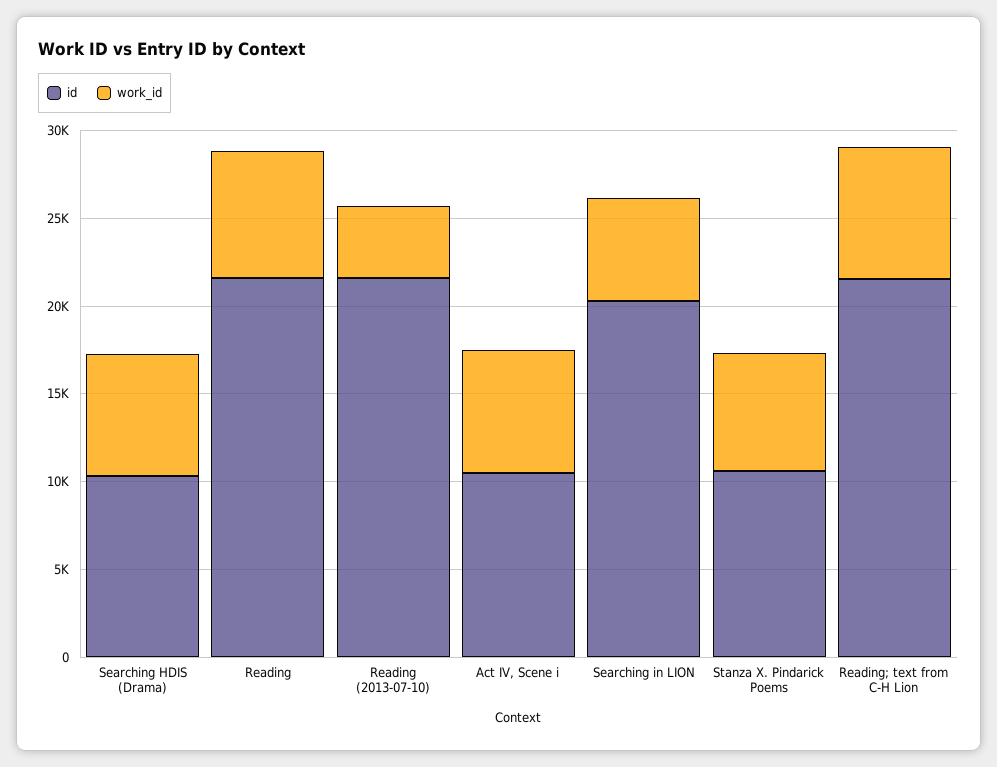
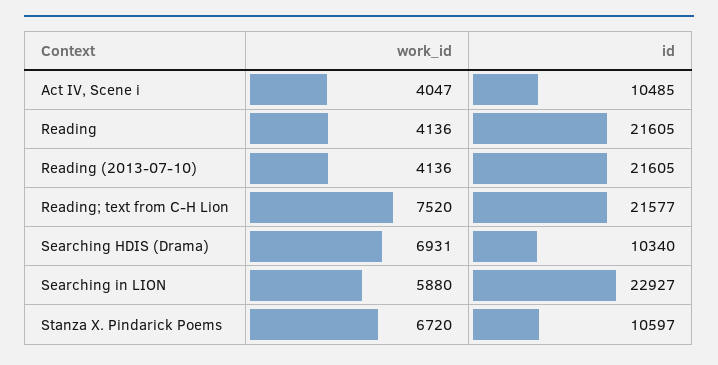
  {
    "id": {
      "Searching HDIS (Drama)": 10340,
      "Reading": 21605,
      "Reading (2013-07-10)": 21605,
      "Act IV, Scene i": 10485,
-     "Searching in LION": 20000,
+     "Searching in LION": 22927,
      "Stanza X. Pindarick Poems": 10597,
      "Reading; text from C-H Lion": 21577
    },
    "work_id": {
      "Searching HDIS (Drama)": 6931,
-     "Reading": 7000,
+     "Reading": 4136,
      "Reading (2013-07-10)": 4136,
-     "Act IV, Scene i": 7000,
+     "Act IV, Scene i": 4047,
      "Searching in LION": 5880,
      "Stanza X. Pindarick Poems": 6720,
      "Reading; text from C-H Lion": 7520
    }
  }

